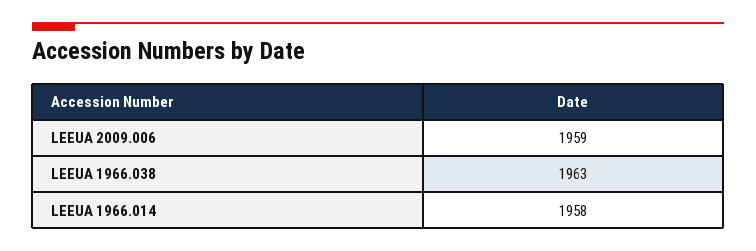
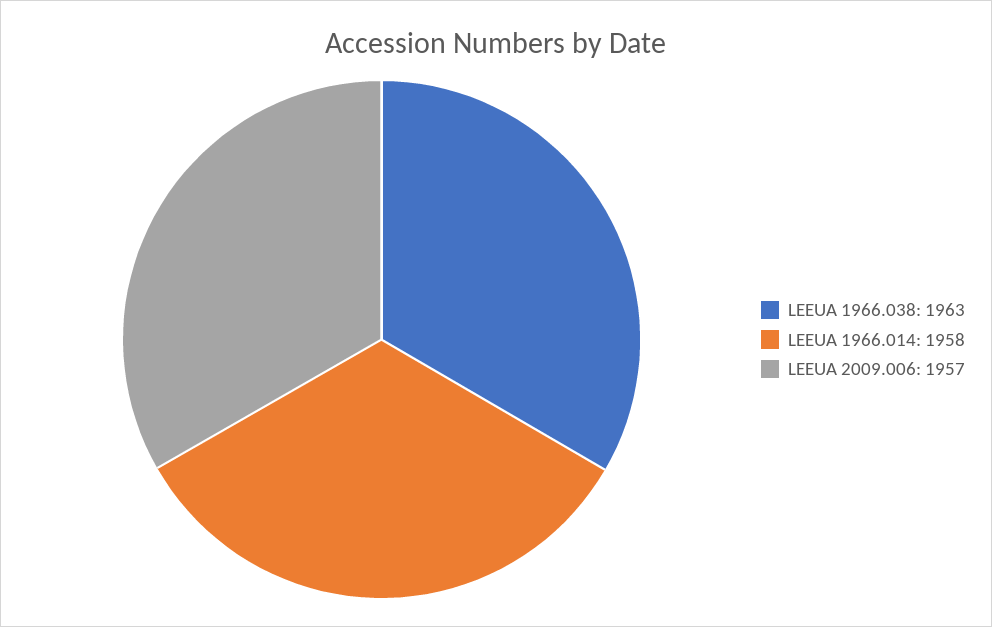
  {
-   "LEEUA 2009.006": 1959,
+   "LEEUA 2009.006": 1957,
    "LEEUA 1966.038": 1963,
    "LEEUA 1966.014": 1958
  }

